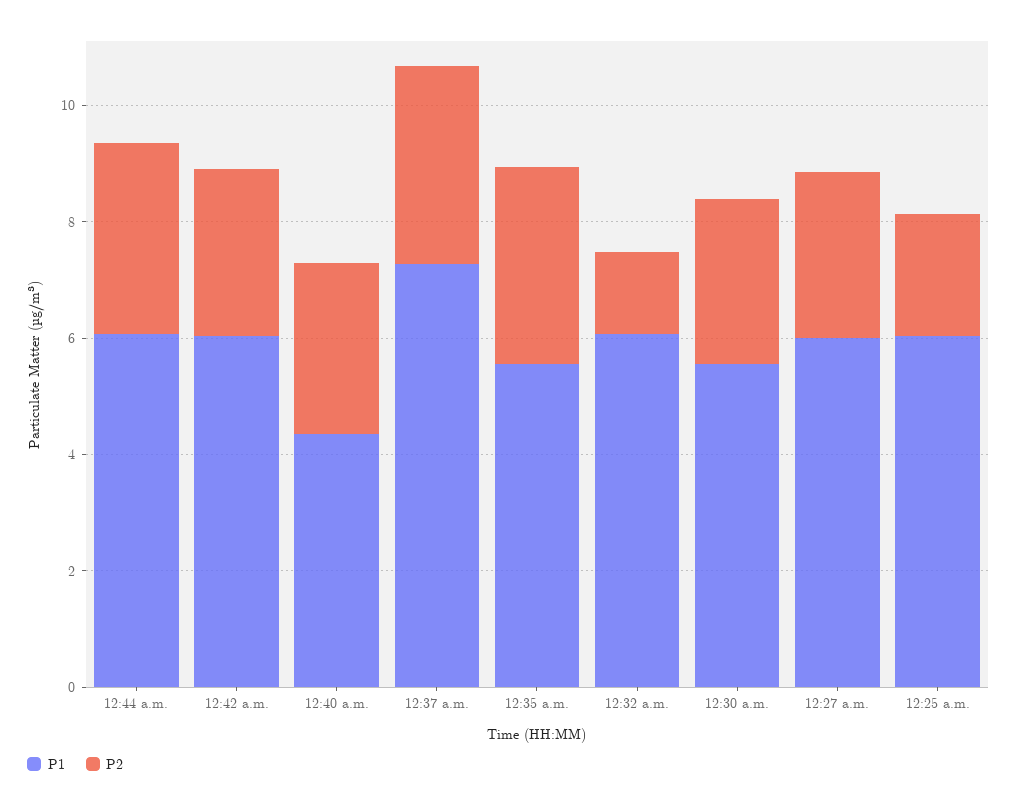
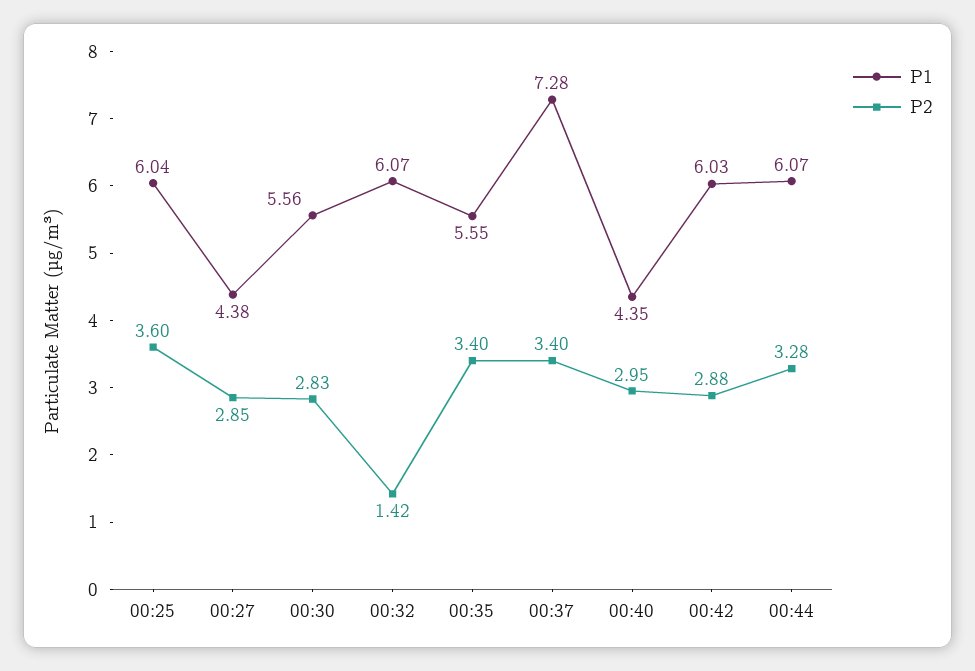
  {
    "P1": {
      "12:44 a.m.": 6.07,
      "12:42 a.m.": 6.03,
      "12:40 a.m.": 4.35,
      "12:37 a.m.": 7.28,
      "12:35 a.m.": 5.55,
      "12:32 a.m.": 6.07,
      "12:30 a.m.": 5.56,
-     "12:27 a.m.": 6,
+     "12:27 a.m.": 4.38,
      "12:25 a.m.": 6.04
    },
    "P2": {
      "12:44 a.m.": 3.28,
      "12:42 a.m.": 2.88,
      "12:40 a.m.": 2.95,
      "12:37 a.m.": 3.4,
      "12:35 a.m.": 3.4,
      "12:32 a.m.": 1.42,
      "12:30 a.m.": 2.83,
      "12:27 a.m.": 2.85,
-     "12:25 a.m.": 2
+     "12:25 a.m.": 3.6
    }
  }

